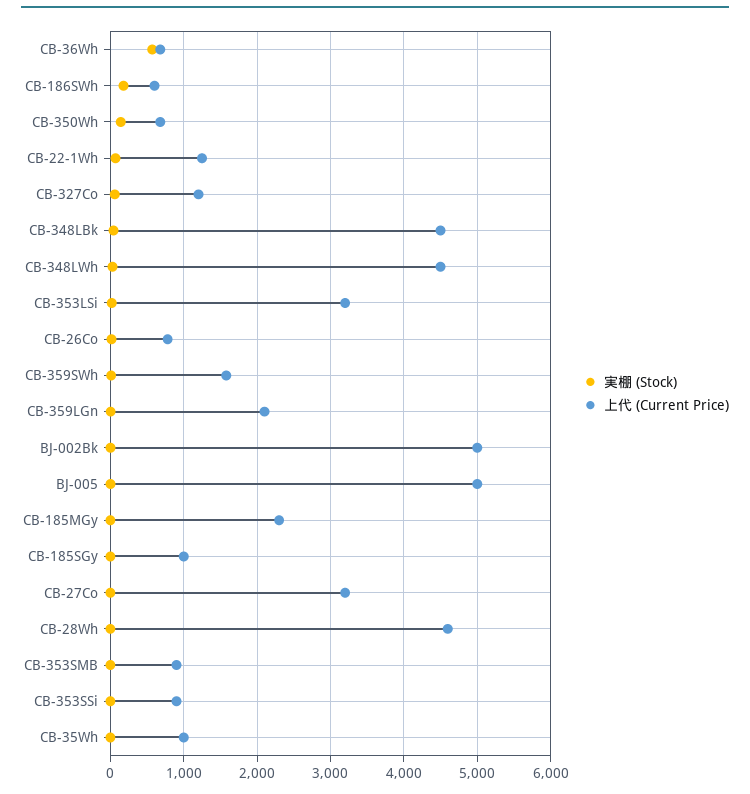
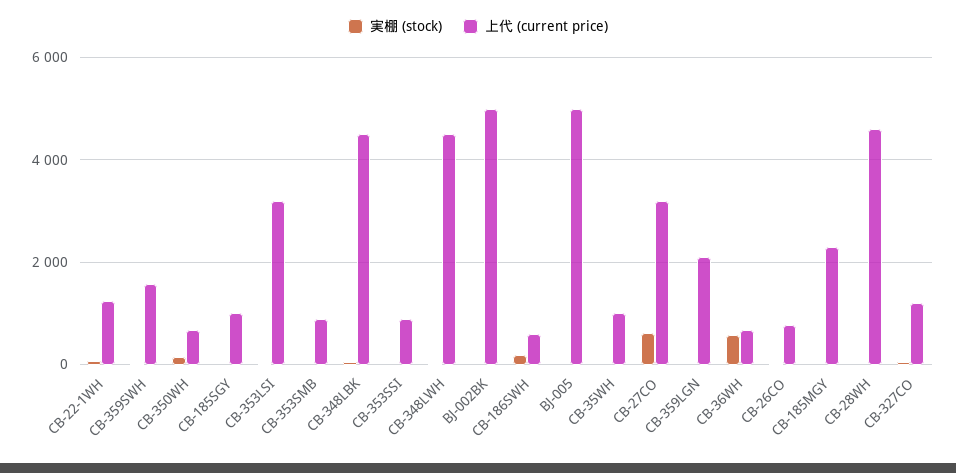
  {
    "実棚 (Stock)": {
      "CB-36Wh": 600,
      "CB-186SWh": 200,
      "CB-350Wh": 100,
      "CB-22-1Wh": 100,
      "CB-327Co": 100,
      "CB-348LBk": 0,
      "CB-348LWh": 0,
      "CB-353LSi": 0,
      "CB-26Co": 0,
      "CB-359SWh": 0,
      "CB-359LGn": 0,
      "BJ-002Bk": 0,
      "BJ-005": 0,
      "CB-185MGy": 0,
      "CB-185SGy": 0,
-     "CB-27Co": 0,
+     "CB-27Co": 600,
      "CB-28Wh": 0,
      "CB-353SMB": 0,
      "CB-353SSi": 0,
      "CB-35Wh": 0
    },
    "上代 (Current Price)": {
      "CB-36Wh": 700,
      "CB-186SWh": 600,
      "CB-350Wh": 700,
      "CB-22-1Wh": 1300,
      "CB-327Co": 1200,
      "CB-348LBk": 4500,
      "CB-348LWh": 4500,
      "CB-353LSi": 3200,
      "CB-26Co": 800,
      "CB-359SWh": 1600,
      "CB-359LGn": 2100,
      "BJ-002Bk": 5000,
      "BJ-005": 5000,
      "CB-185MGy": 2300,
      "CB-185SGy": 1000,
      "CB-27Co": 3200,
      "CB-28Wh": 4600,
      "CB-353SMB": 900,
      "CB-353SSi": 900,
      "CB-35Wh": 1000
    }
  }

